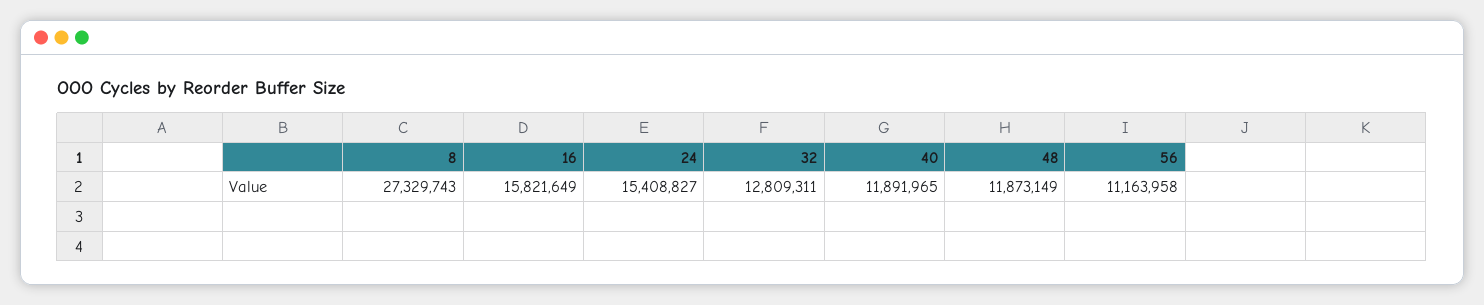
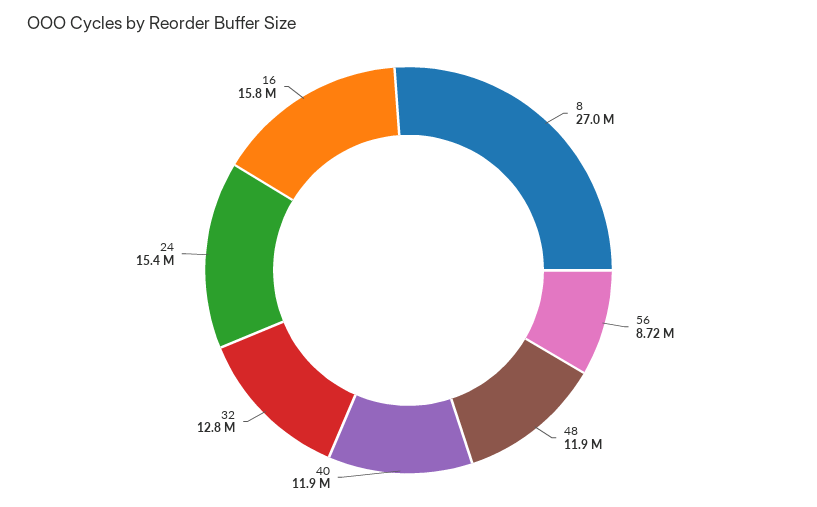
  {
-   "8": 27329743,
+   "8": 27000000,
    "16": 15821649,
    "24": 15408827,
    "32": 12809311,
    "40": 11891965,
    "48": 11873149,
-   "56": 11163958
+   "56": 8720000
  }

